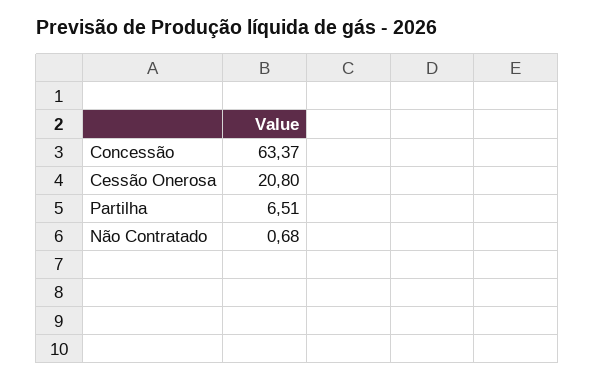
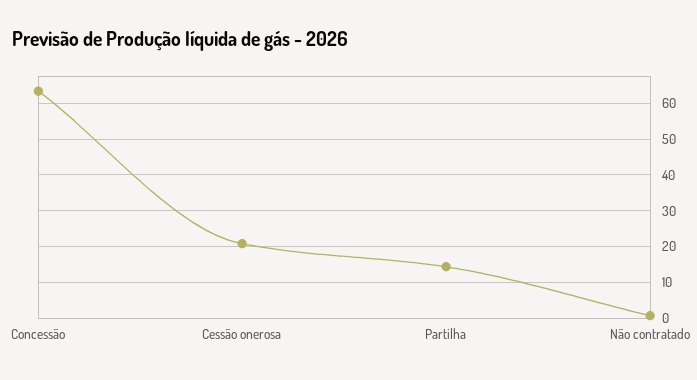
  {
    "Concessão": 63.37,
    "Cessão Onerosa": 20.8,
-   "Partilha": 6.51,
+   "Partilha": 14,
    "Não Contratado": 0.68
  }

